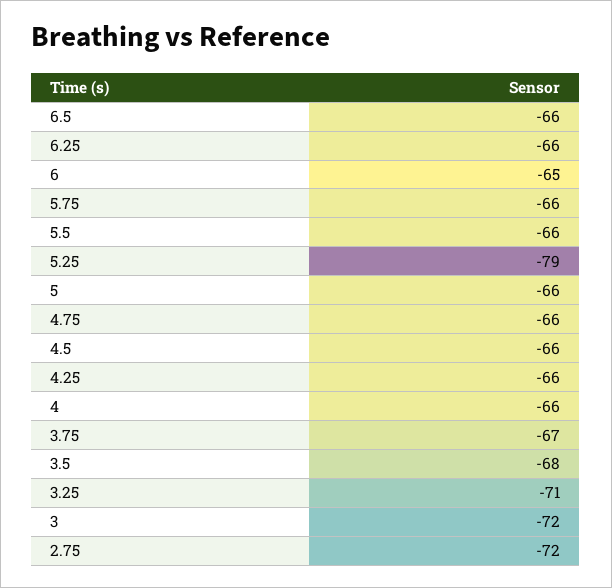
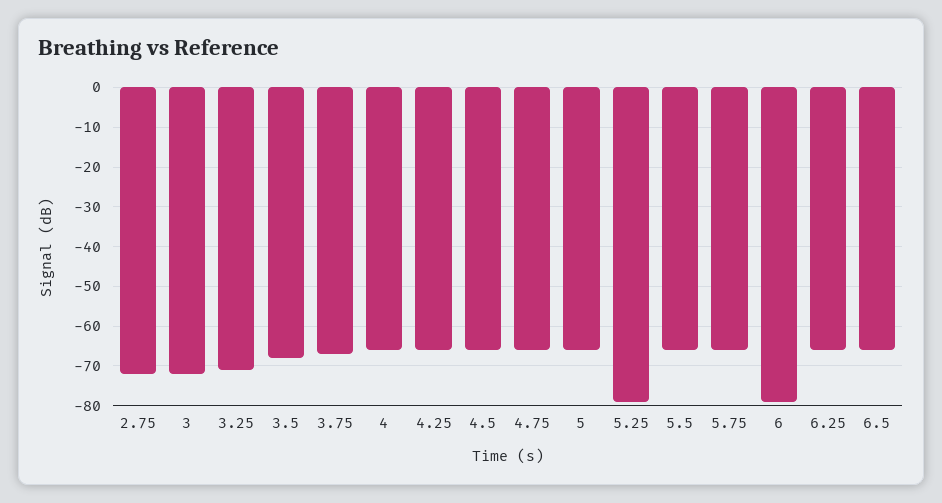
  {
    "6.5": -66,
    "6.25": -66,
-   "6": -65,
+   "6": -80,
    "5.75": -66,
    "5.5": -66,
    "5.25": -79,
    "5": -66,
    "4.75": -66,
    "4.5": -66,
    "4.25": -66,
    "4": -66,
    "3.75": -67,
    "3.5": -68,
    "3.25": -71,
    "3": -72,
    "2.75": -72
  }

